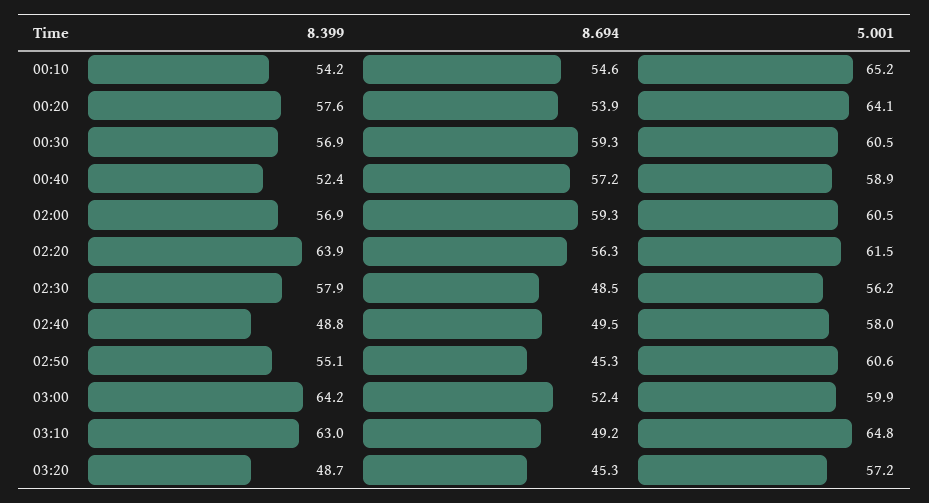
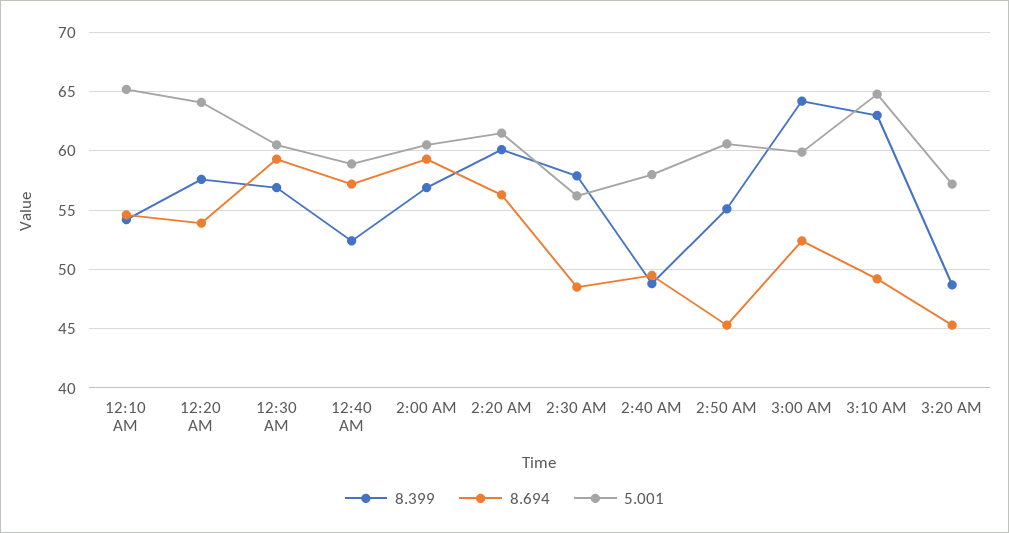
  {
    "8.399": {
      "00:10": 54.2,
      "00:20": 57.6,
      "00:30": 56.9,
      "00:40": 52.4,
      "02:00": 56.9,
-     "02:20": 63.9,
+     "02:20": 60,
      "02:30": 57.9,
      "02:40": 48.8,
      "02:50": 55.1,
      "03:00": 64.2,
      "03:10": 63,
      "03:20": 48.7
    },
    "8.694": {
      "00:10": 54.6,
      "00:20": 53.9,
      "00:30": 59.3,
      "00:40": 57.2,
      "02:00": 59.3,
      "02:20": 56.3,
      "02:30": 48.5,
      "02:40": 49.5,
      "02:50": 45.3,
      "03:00": 52.4,
      "03:10": 49.2,
      "03:20": 45.3
    },
    "5.001": {
      "00:10": 65.2,
      "00:20": 64.1,
      "00:30": 60.5,
      "00:40": 58.9,
      "02:00": 60.5,
      "02:20": 61.5,
      "02:30": 56.2,
      "02:40": 58,
      "02:50": 60.6,
      "03:00": 59.9,
      "03:10": 64.8,
      "03:20": 57.2
    }
  }

